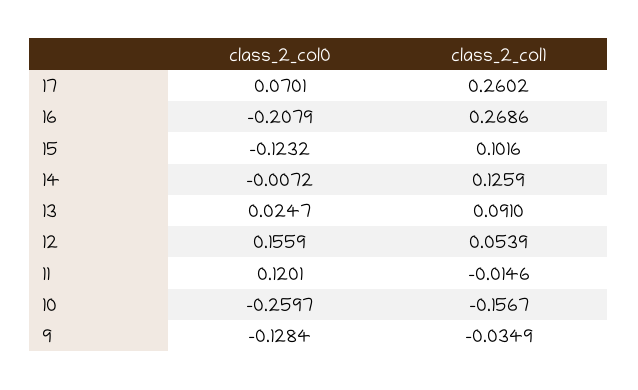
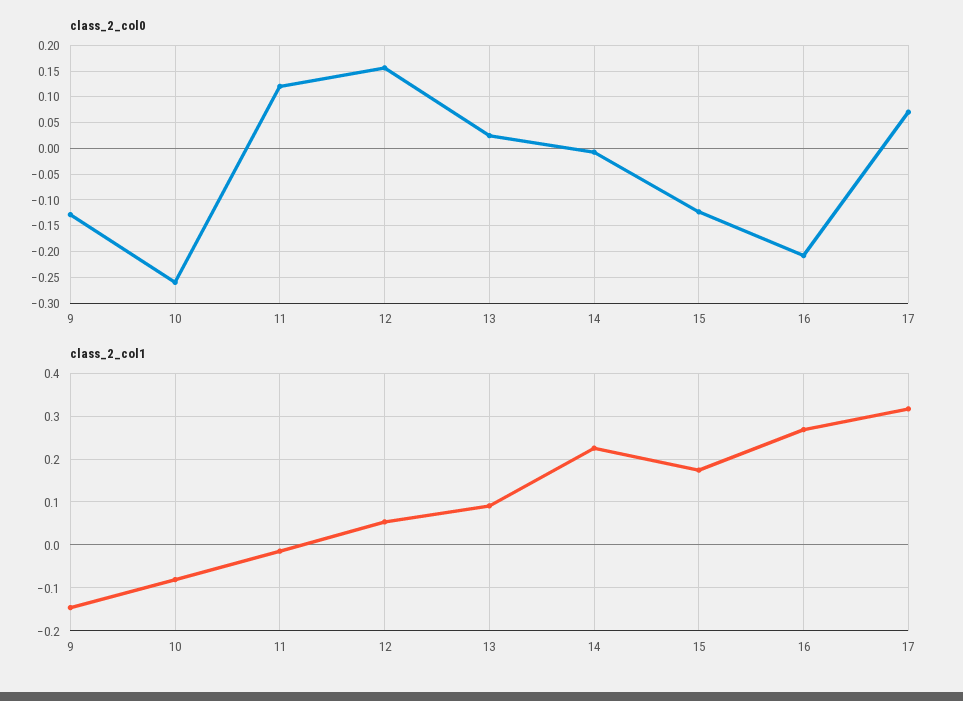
  {
    "class_2_col0": {
      "17": 0.0701,
      "16": -0.2079,
      "15": -0.1232,
      "14": -0.0072,
      "13": 0.0247,
      "12": 0.1559,
      "11": 0.1201,
      "10": -0.2597,
      "9": -0.1284
    },
    "class_2_col1": {
-     "17": 0.2602,
+     "17": 0.32,
      "16": 0.2686,
-     "15": 0.1016,
+     "15": 0.18,
-     "14": 0.1259,
+     "14": 0.22,
      "13": 0.091,
      "12": 0.0539,
      "11": -0.0146,
-     "10": -0.1567,
+     "10": -0.08,
-     "9": -0.0349
+     "9": -0.14
    }
  }

